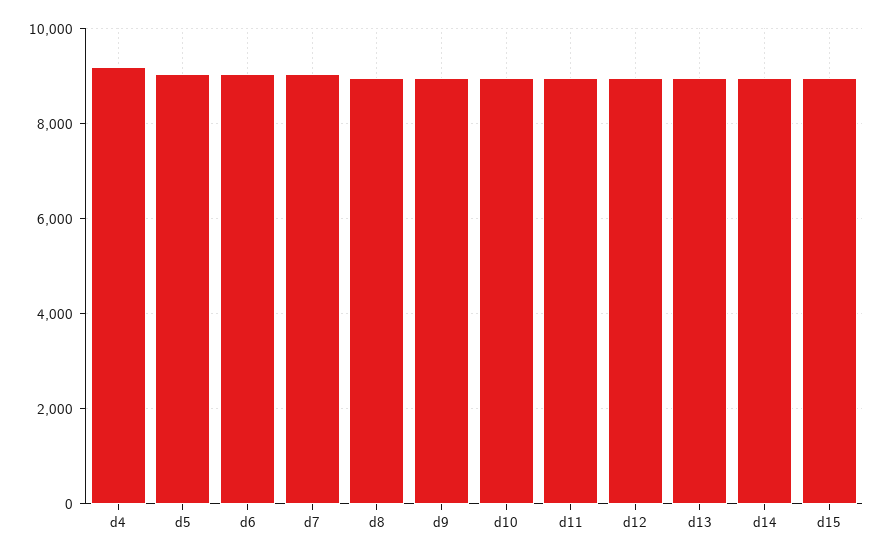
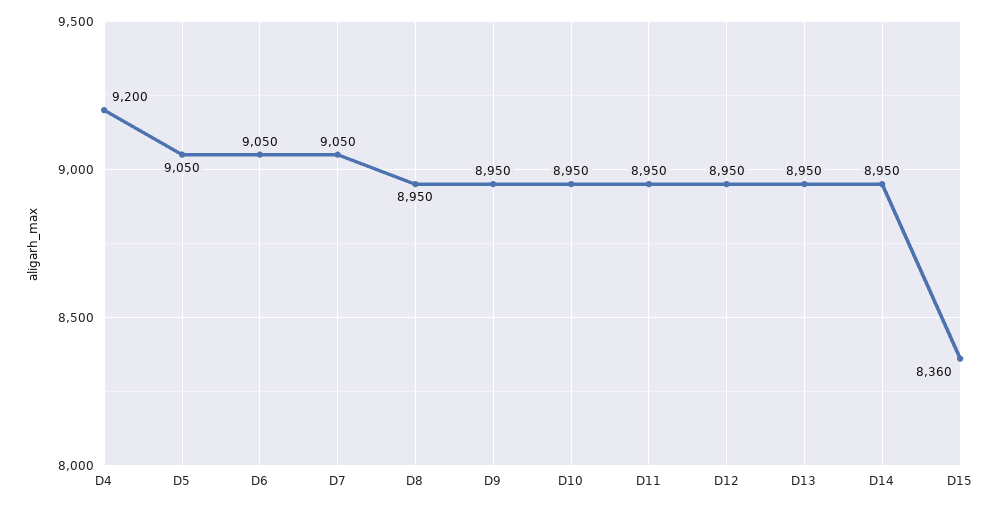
  {
    "d4": 9200,
    "d5": 9050,
    "d6": 9050,
    "d7": 9050,
    "d8": 8950,
    "d9": 8950,
    "d10": 8950,
    "d11": 8950,
    "d12": 8950,
    "d13": 8950,
    "d14": 8950,
-   "d15": 9000
+   "d15": 8360
  }

